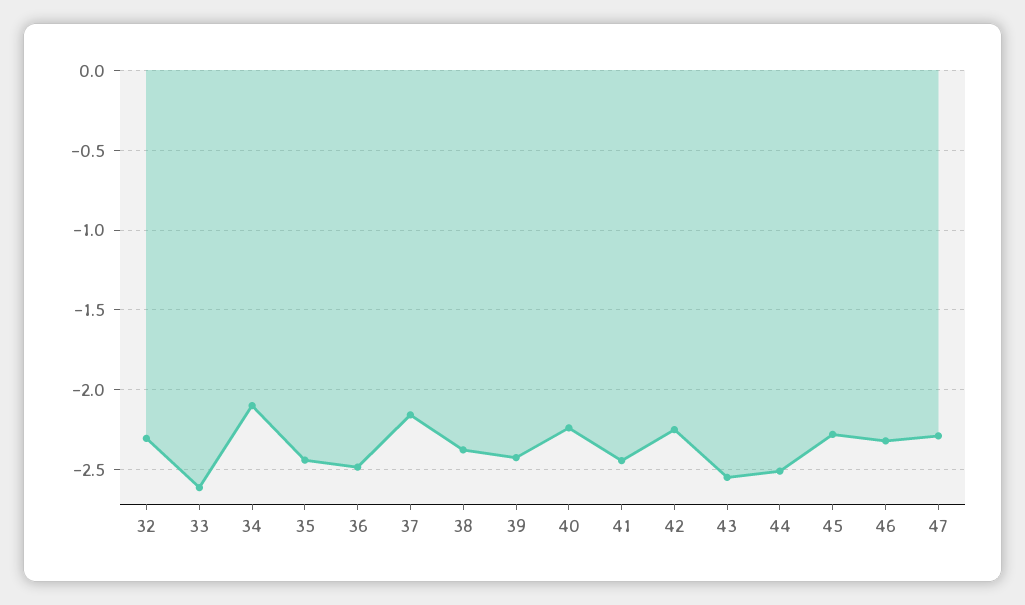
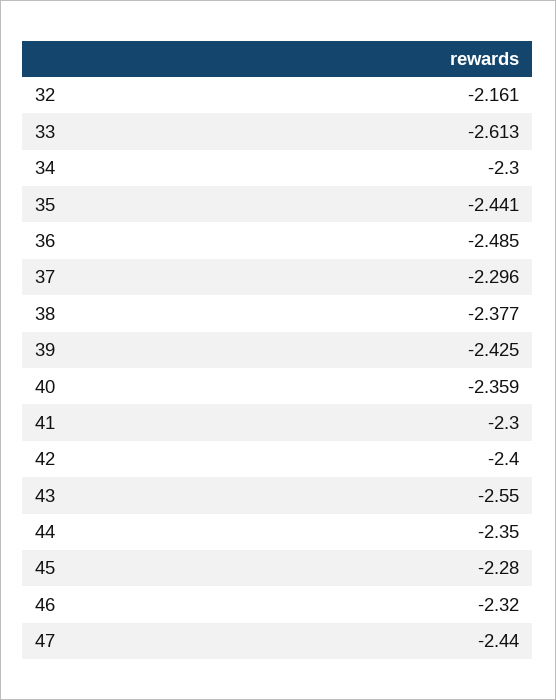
  {
-   "32": -2.3,
+   "32": -2.161,
    "33": -2.613,
-   "34": -2.1,
+   "34": -2.3,
    "35": -2.441,
    "36": -2.485,
-   "37": -2.15,
+   "37": -2.296,
    "38": -2.377,
    "39": -2.425,
-   "40": -2.25,
+   "40": -2.359,
-   "41": -2.45,
+   "41": -2.3,
-   "42": -2.25,
+   "42": -2.4,
    "43": -2.55,
-   "44": -2.5,
+   "44": -2.35,
    "45": -2.28,
    "46": -2.32,
-   "47": -2.3
+   "47": -2.44
  }

